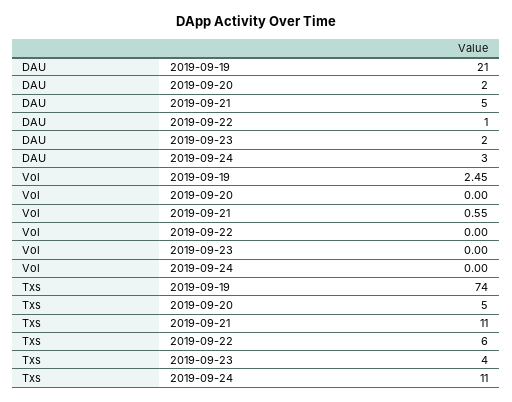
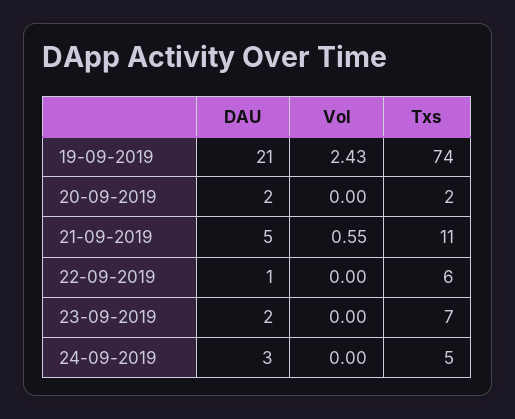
  {
    "DAU": {
      "2019-09-19": 21,
      "2019-09-20": 2,
      "2019-09-21": 5,
      "2019-09-22": 1,
      "2019-09-23": 2,
      "2019-09-24": 3
    },
    "Vol": {
-     "2019-09-19": 2.45,
+     "2019-09-19": 2.43,
      "2019-09-20": 0,
      "2019-09-21": 0.55,
      "2019-09-22": 0,
      "2019-09-23": 0,
      "2019-09-24": 0
    },
    "Txs": {
      "2019-09-19": 74,
-     "2019-09-20": 5,
+     "2019-09-20": 2,
      "2019-09-21": 11,
      "2019-09-22": 6,
-     "2019-09-23": 4,
+     "2019-09-23": 7,
-     "2019-09-24": 11
+     "2019-09-24": 5
    }
  }

